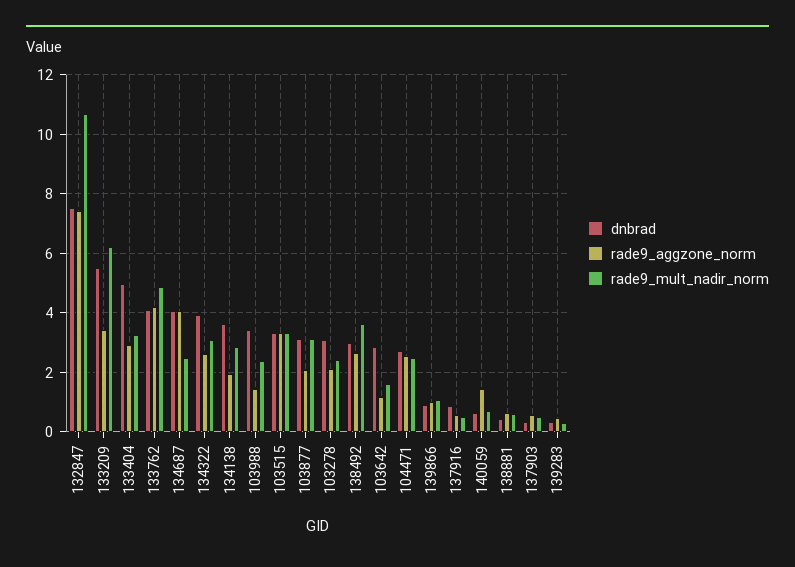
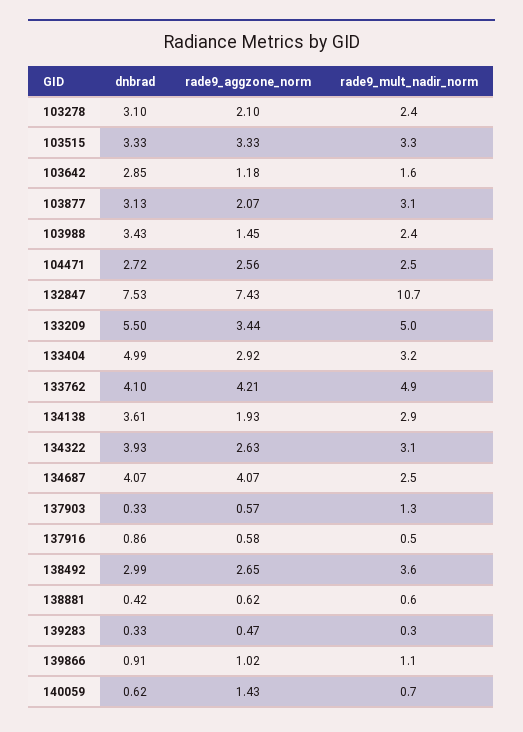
  {
    "dnbrad": {
      "132847": 7.53,
      "133209": 5.5,
      "133404": 4.99,
      "133762": 4.1,
      "134687": 4.07,
      "134322": 3.93,
      "134138": 3.61,
      "103988": 3.43,
      "103515": 3.33,
      "103877": 3.13,
      "103278": 3.1,
      "138492": 2.99,
      "103642": 2.85,
      "104471": 2.72,
      "139866": 0.91,
      "137916": 0.86,
      "140059": 0.62,
      "138881": 0.42,
      "137903": 0.33,
      "139283": 0.33
    },
    "rade9_aggzone_norm": {
      "132847": 7.43,
      "133209": 3.44,
      "133404": 2.92,
      "133762": 4.21,
      "134687": 4.07,
      "134322": 2.63,
      "134138": 1.93,
      "103988": 1.45,
      "103515": 3.33,
      "103877": 2.07,
      "103278": 2.1,
      "138492": 2.65,
      "103642": 1.18,
      "104471": 2.56,
      "139866": 1.02,
      "137916": 0.58,
      "140059": 1.43,
      "138881": 0.62,
      "137903": 0.57,
      "139283": 0.47
    },
    "rade9_mult_nadir_norm": {
      "132847": 10.7,
-     "133209": 6.25,
+     "133209": 5,
      "133404": 3.2,
      "133762": 4.9,
      "134687": 2.5,
      "134322": 3.1,
      "134138": 2.9,
      "103988": 2.4,
      "103515": 3.3,
      "103877": 3.1,
      "103278": 2.4,
      "138492": 3.6,
      "103642": 1.6,
      "104471": 2.5,
      "139866": 1.1,
      "137916": 0.5,
      "140059": 0.7,
      "138881": 0.6,
-     "137903": 0.5,
+     "137903": 1.3,
      "139283": 0.3
    }
  }

